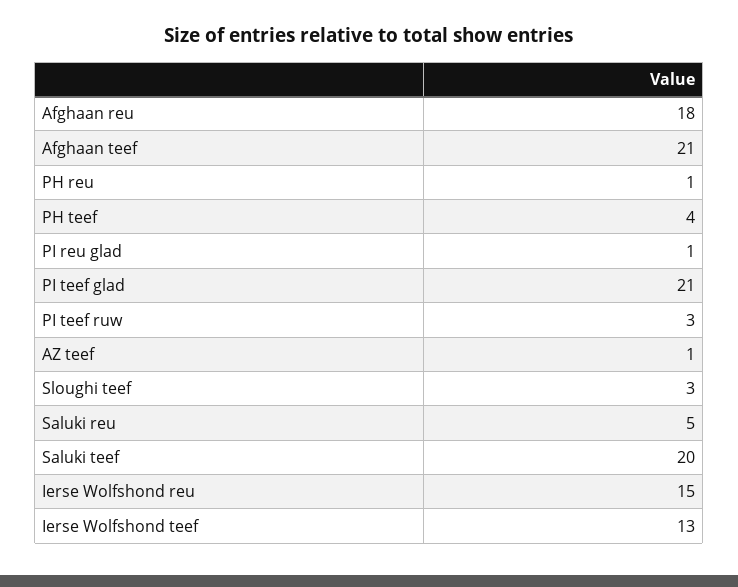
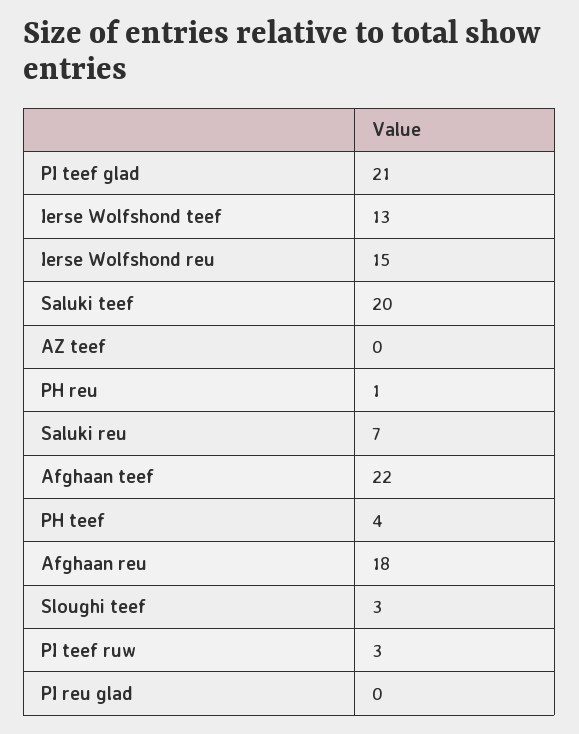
  {
    "Afghaan reu": 18,
-   "Afghaan teef": 21,
+   "Afghaan teef": 22,
    "PH reu": 1,
    "PH teef": 4,
-   "PI reu glad": 1,
+   "PI reu glad": 0,
    "PI teef glad": 21,
    "PI teef ruw": 3,
-   "AZ teef": 1,
+   "AZ teef": 0,
    "Sloughi teef": 3,
-   "Saluki reu": 5,
+   "Saluki reu": 7,
    "Saluki teef": 20,
    "Ierse Wolfshond reu": 15,
    "Ierse Wolfshond teef": 13
  }

